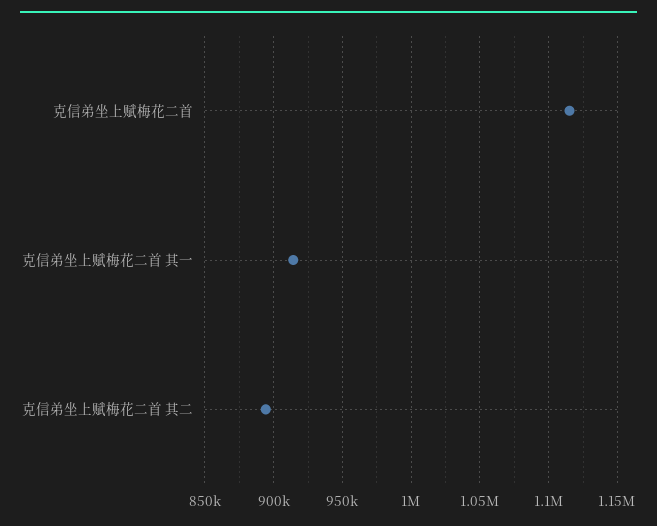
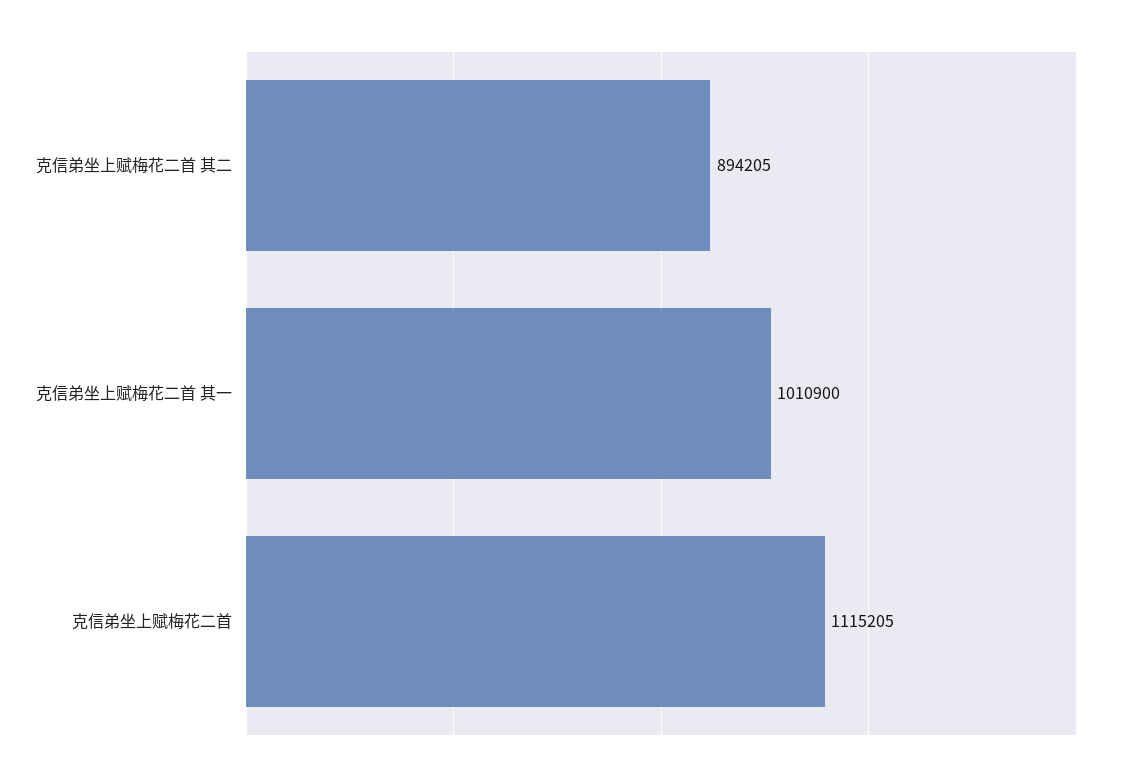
  {
    "克信弟坐上赋梅花二首": 1115205,
-   "克信弟坐上赋梅花二首 其一": 915000,
+   "克信弟坐上赋梅花二首 其一": 1010900,
    "克信弟坐上赋梅花二首 其二": 894205
  }

